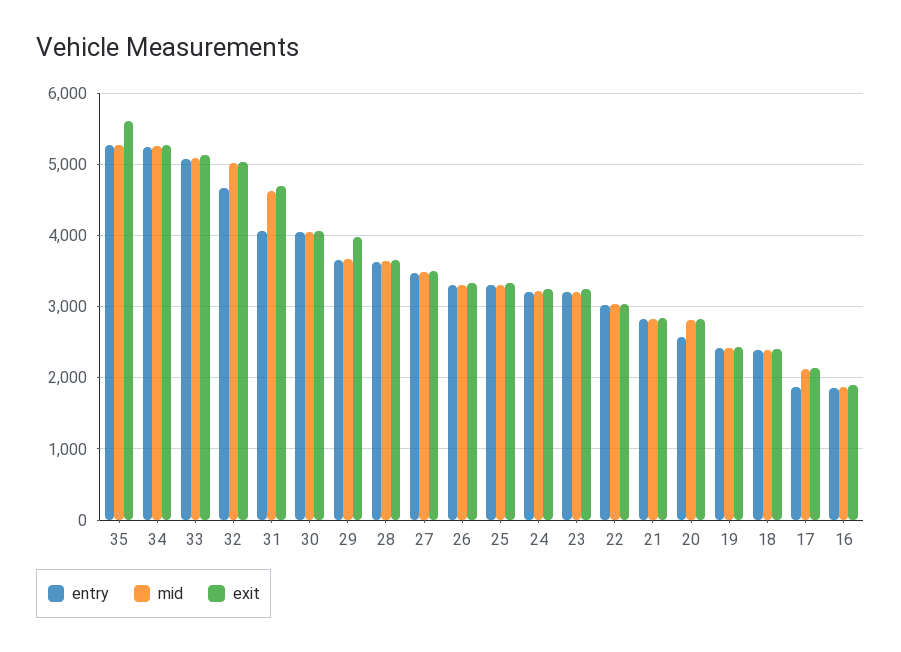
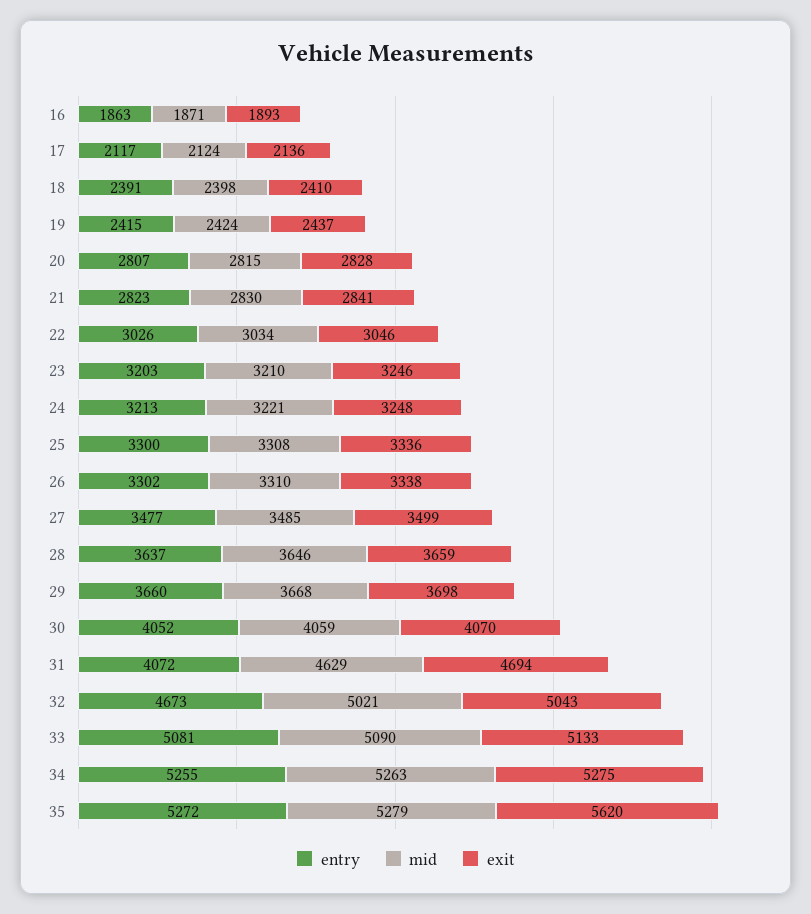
  {
    "entry": {
      "35": 5272,
      "34": 5255,
      "33": 5081,
      "32": 4673,
      "31": 4072,
      "30": 4052,
      "29": 3660,
      "28": 3637,
      "27": 3477,
      "26": 3302,
      "25": 3300,
      "24": 3213,
      "23": 3203,
      "22": 3026,
      "21": 2823,
-     "20": 2600,
+     "20": 2807,
      "19": 2415,
      "18": 2391,
-     "17": 1900,
+     "17": 2117,
      "16": 1863
    },
    "mid": {
      "35": 5279,
      "34": 5263,
      "33": 5090,
      "32": 5021,
      "31": 4629,
      "30": 4059,
      "29": 3668,
      "28": 3646,
      "27": 3485,
      "26": 3310,
      "25": 3308,
      "24": 3221,
      "23": 3210,
      "22": 3034,
      "21": 2830,
      "20": 2815,
      "19": 2424,
      "18": 2398,
      "17": 2124,
      "16": 1871
    },
    "exit": {
      "35": 5620,
      "34": 5275,
      "33": 5133,
      "32": 5043,
      "31": 4694,
      "30": 4070,
-     "29": 4000,
+     "29": 3698,
      "28": 3659,
      "27": 3499,
      "26": 3338,
      "25": 3336,
      "24": 3248,
      "23": 3246,
      "22": 3046,
      "21": 2841,
      "20": 2828,
      "19": 2437,
      "18": 2410,
      "17": 2136,
      "16": 1893
    }
  }

